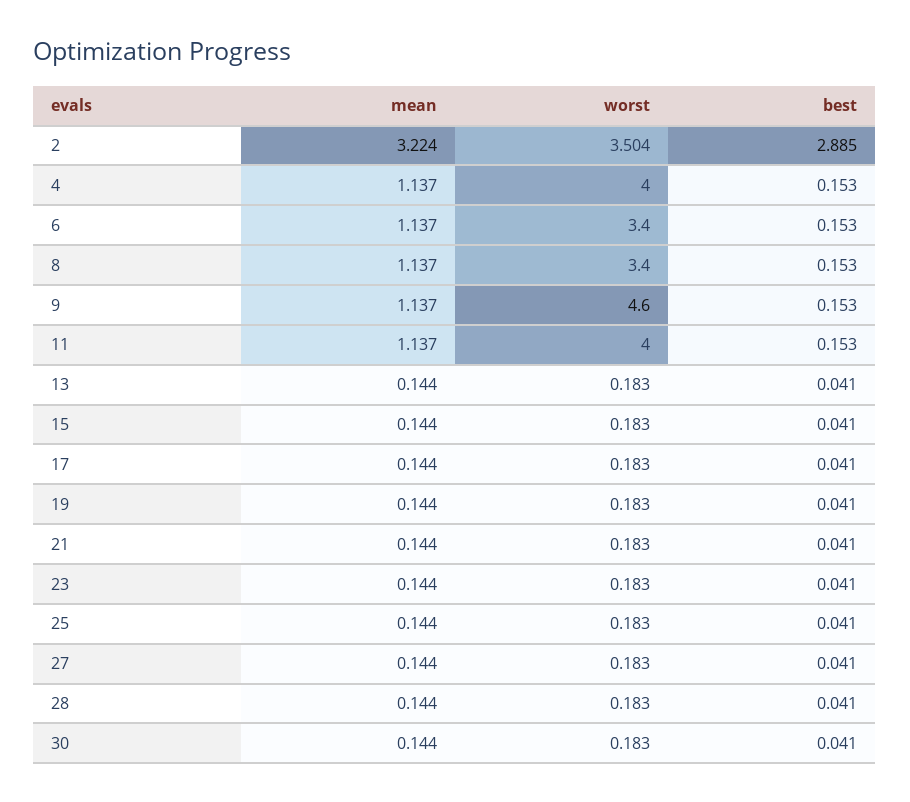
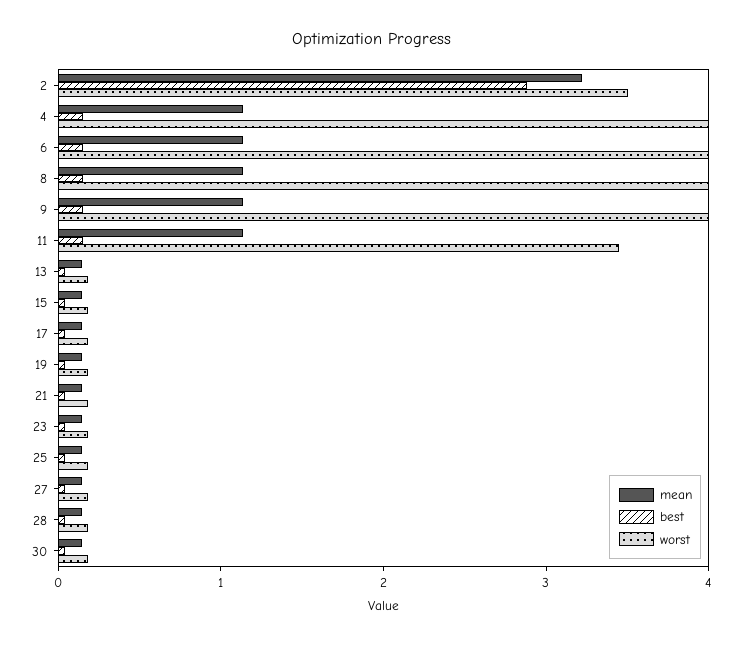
  {
    "mean": {
      "2": 3.224,
      "4": 1.137,
      "6": 1.137,
      "8": 1.137,
      "9": 1.137,
      "11": 1.137,
      "13": 0.144,
      "15": 0.144,
      "17": 0.144,
      "19": 0.144,
      "21": 0.144,
      "23": 0.144,
      "25": 0.144,
      "27": 0.144,
      "28": 0.144,
      "30": 0.144
    },
    "worst": {
      "2": 3.504,
      "4": 4,
-     "6": 3.4,
+     "6": 4,
-     "8": 3.4,
+     "8": 4,
-     "9": 4.6,
+     "9": 4,
-     "11": 4,
+     "11": 3.4,
      "13": 0.183,
      "15": 0.183,
      "17": 0.183,
      "19": 0.183,
      "21": 0.183,
      "23": 0.183,
      "25": 0.183,
      "27": 0.183,
      "28": 0.183,
      "30": 0.183
    },
    "best": {
      "2": 2.885,
      "4": 0.153,
      "6": 0.153,
      "8": 0.153,
      "9": 0.153,
      "11": 0.153,
      "13": 0.041,
      "15": 0.041,
      "17": 0.041,
      "19": 0.041,
      "21": 0.041,
      "23": 0.041,
      "25": 0.041,
      "27": 0.041,
      "28": 0.041,
      "30": 0.041
    }
  }

